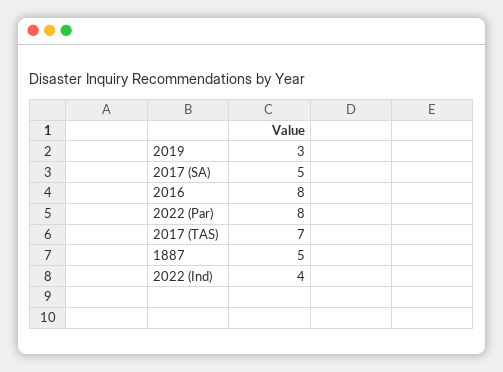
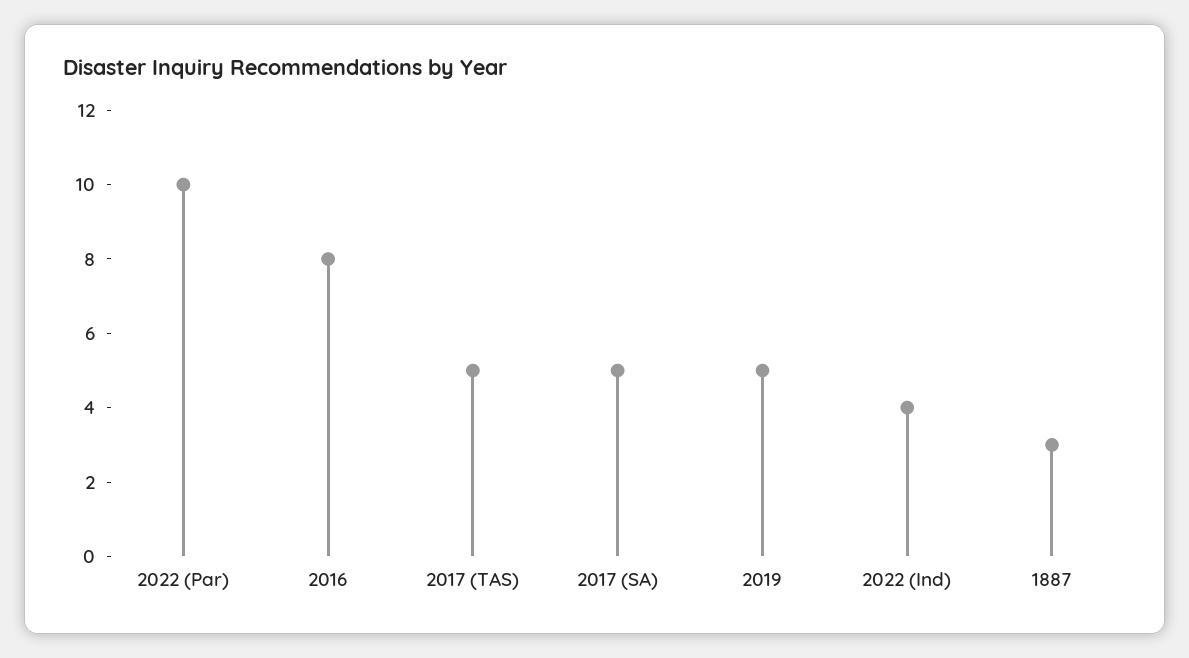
  {
-   "2019": 3,
+   "2019": 5,
    "2017 (SA)": 5,
    "2016": 8,
-   "2022 (Par)": 8,
+   "2022 (Par)": 10,
-   "2017 (TAS)": 7,
+   "2017 (TAS)": 5,
-   "1887": 5,
+   "1887": 3,
    "2022 (Ind)": 4
  }

